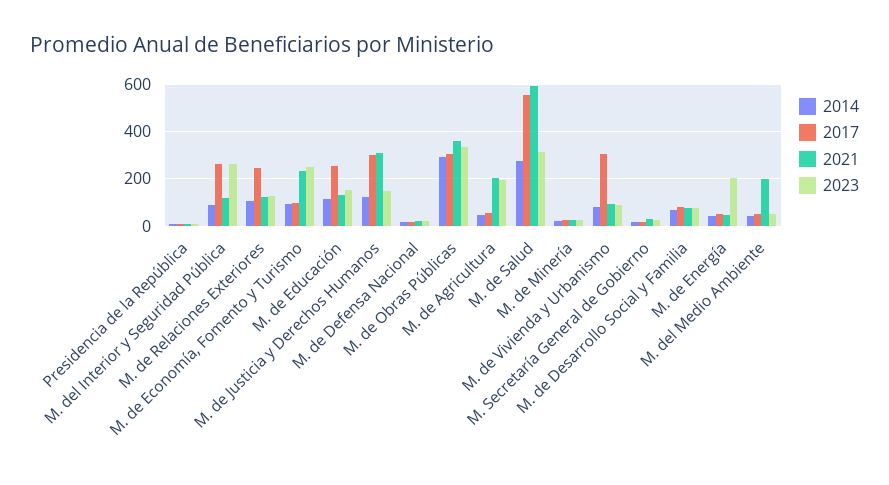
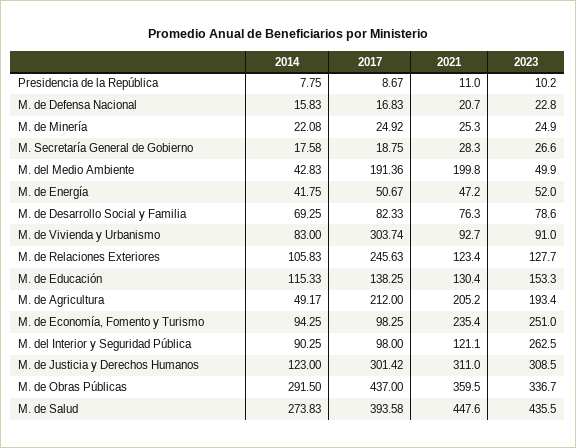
  {
    "2014": {
      "Presidencia de la República": 7.75,
      "M. del Interior y Seguridad Pública": 90.25,
      "M. de Relaciones Exteriores": 105.83,
      "M. de Economía, Fomento y Turismo": 94.25,
      "M. de Educación": 115.33,
      "M. de Justicia y Derechos Humanos": 123,
      "M. de Defensa Nacional": 15.83,
      "M. de Obras Públicas": 291.5,
      "M. de Agricultura": 49.17,
      "M. de Salud": 273.83,
      "M. de Minería": 22.08,
      "M. de Vivienda y Urbanismo": 83,
      "M. Secretaría General de Gobierno": 17.58,
      "M. de Desarrollo Social y Familia": 69.25,
      "M. de Energía": 41.75,
      "M. del Medio Ambiente": 42.83
    },
    "2017": {
      "Presidencia de la República": 8.67,
-     "M. del Interior y Seguridad Pública": 250,
+     "M. del Interior y Seguridad Pública": 98,
      "M. de Relaciones Exteriores": 245.63,
      "M. de Economía, Fomento y Turismo": 98.25,
-     "M. de Educación": 250,
+     "M. de Educación": 138.25,
      "M. de Justicia y Derechos Humanos": 301.42,
      "M. de Defensa Nacional": 16.83,
-     "M. de Obras Públicas": 300,
+     "M. de Obras Públicas": 437,
-     "M. de Agricultura": 50,
+     "M. de Agricultura": 212,
-     "M. de Salud": 550,
+     "M. de Salud": 393.58,
      "M. de Minería": 24.92,
      "M. de Vivienda y Urbanismo": 303.74,
      "M. Secretaría General de Gobierno": 18.75,
      "M. de Desarrollo Social y Familia": 82.33,
      "M. de Energía": 50.67,
-     "M. del Medio Ambiente": 50
+     "M. del Medio Ambiente": 191.36
    },
    "2021": {
      "Presidencia de la República": 11,
      "M. del Interior y Seguridad Pública": 121.1,
      "M. de Relaciones Exteriores": 123.4,
      "M. de Economía, Fomento y Turismo": 235.4,
      "M. de Educación": 130.4,
      "M. de Justicia y Derechos Humanos": 311,
      "M. de Defensa Nacional": 20.7,
      "M. de Obras Públicas": 359.5,
      "M. de Agricultura": 205.2,
-     "M. de Salud": 600,
+     "M. de Salud": 447.6,
      "M. de Minería": 25.3,
      "M. de Vivienda y Urbanismo": 92.7,
      "M. Secretaría General de Gobierno": 28.3,
      "M. de Desarrollo Social y Familia": 76.3,
      "M. de Energía": 47.2,
      "M. del Medio Ambiente": 199.8
    },
    "2023": {
      "Presidencia de la República": 10.2,
      "M. del Interior y Seguridad Pública": 262.5,
      "M. de Relaciones Exteriores": 127.7,
      "M. de Economía, Fomento y Turismo": 251,
      "M. de Educación": 153.3,
-     "M. de Justicia y Derechos Humanos": 150,
+     "M. de Justicia y Derechos Humanos": 308.5,
      "M. de Defensa Nacional": 22.8,
      "M. de Obras Públicas": 336.7,
      "M. de Agricultura": 193.4,
-     "M. de Salud": 300,
+     "M. de Salud": 435.5,
      "M. de Minería": 24.9,
      "M. de Vivienda y Urbanismo": 91,
      "M. Secretaría General de Gobierno": 26.6,
      "M. de Desarrollo Social y Familia": 78.6,
-     "M. de Energía": 200,
+     "M. de Energía": 52,
      "M. del Medio Ambiente": 49.9
    }
  }

